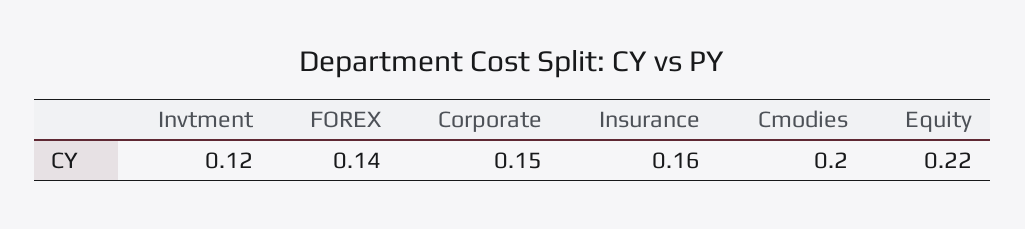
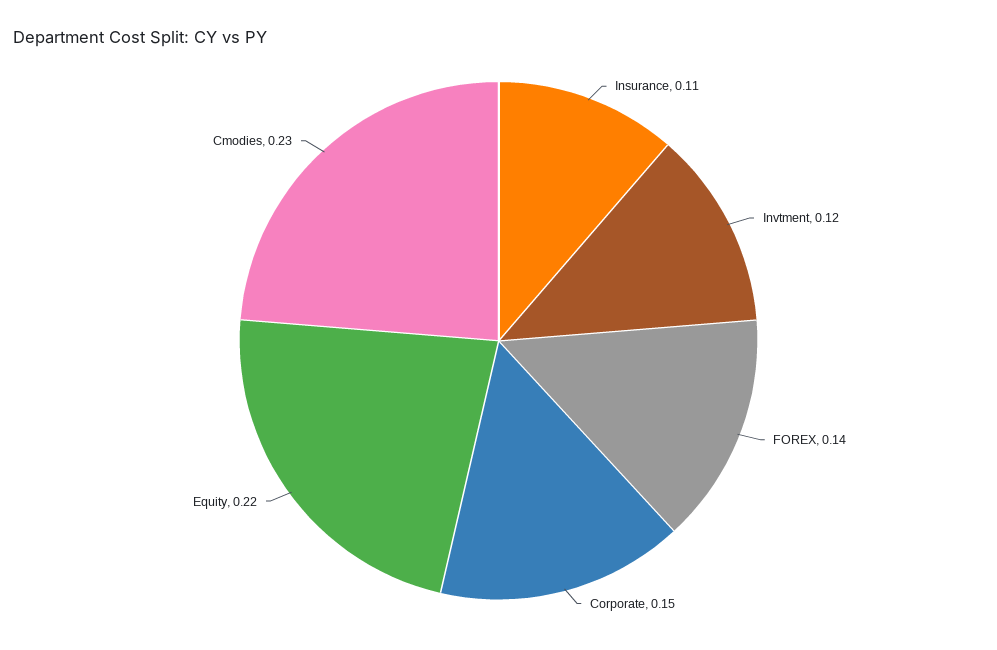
  {
    "Invtment": 0.12,
    "FOREX": 0.14,
    "Corporate": 0.15,
-   "Insurance": 0.16,
+   "Insurance": 0.11,
-   "Cmodies": 0.2,
+   "Cmodies": 0.23,
    "Equity": 0.22
  }

